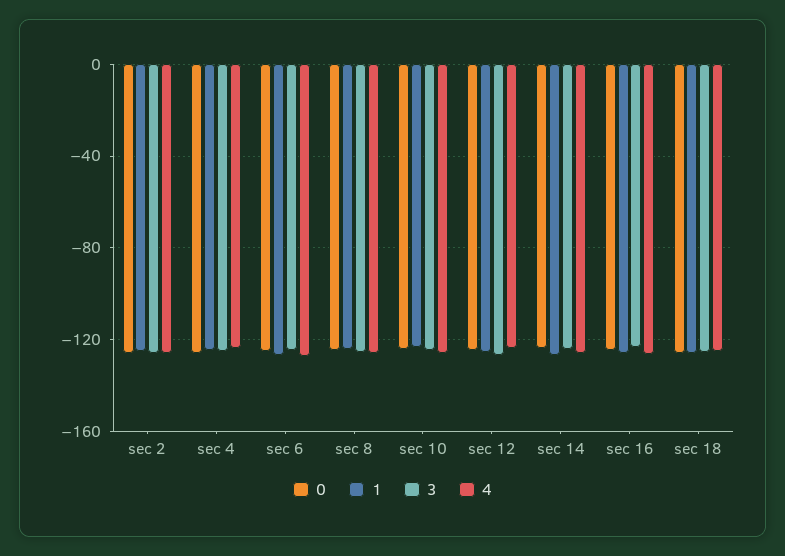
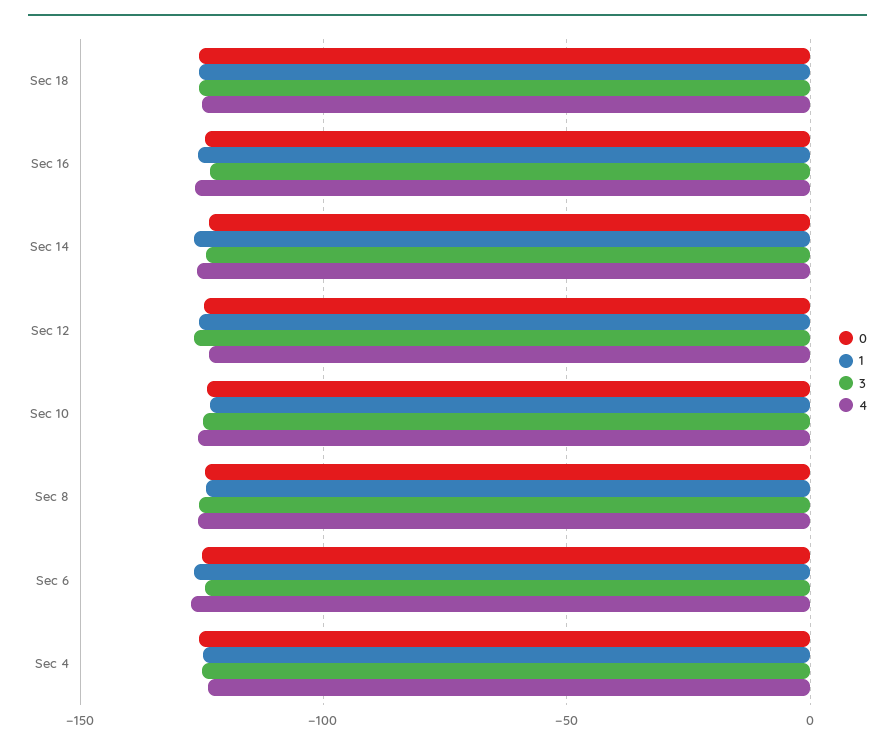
  {
    "0": {
-     "sec 2": -125,
      "sec 4": -125,
      "sec 6": -125,
      "sec 8": -125,
      "sec 10": -125,
      "sec 12": -125,
      "sec 14": -125,
      "sec 16": -125,
      "sec 18": -125
    },
    "1": {
-     "sec 2": -125,
      "sec 4": -125,
      "sec 6": -125,
      "sec 8": -125,
      "sec 10": -125,
      "sec 12": -125,
      "sec 14": -125,
      "sec 16": -125,
      "sec 18": -125
    },
    "3": {
-     "sec 2": -125,
      "sec 4": -125,
      "sec 6": -125,
      "sec 8": -125,
      "sec 10": -125,
      "sec 12": -125,
      "sec 14": -125,
      "sec 16": -125,
      "sec 18": -125
    },
    "4": {
-     "sec 2": -125,
      "sec 4": -125,
      "sec 6": -125,
      "sec 8": -125,
      "sec 10": -125,
      "sec 12": -125,
      "sec 14": -125,
      "sec 16": -125,
      "sec 18": -125
    }
  }

